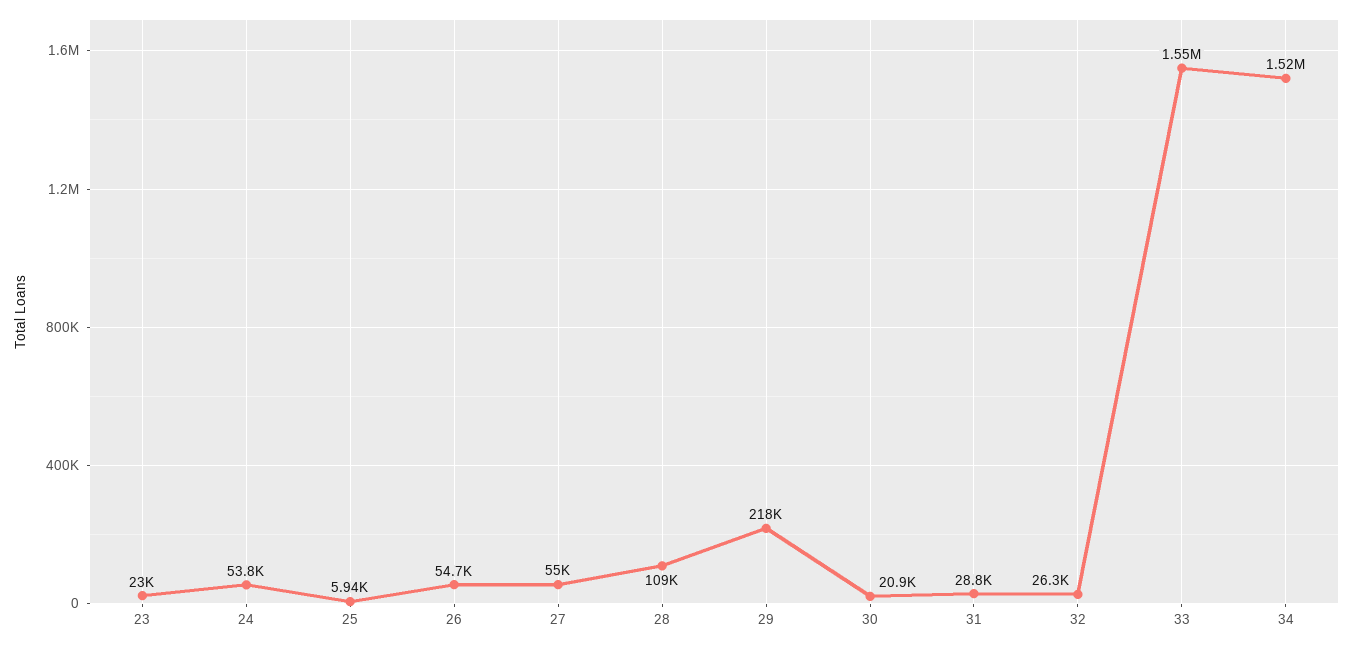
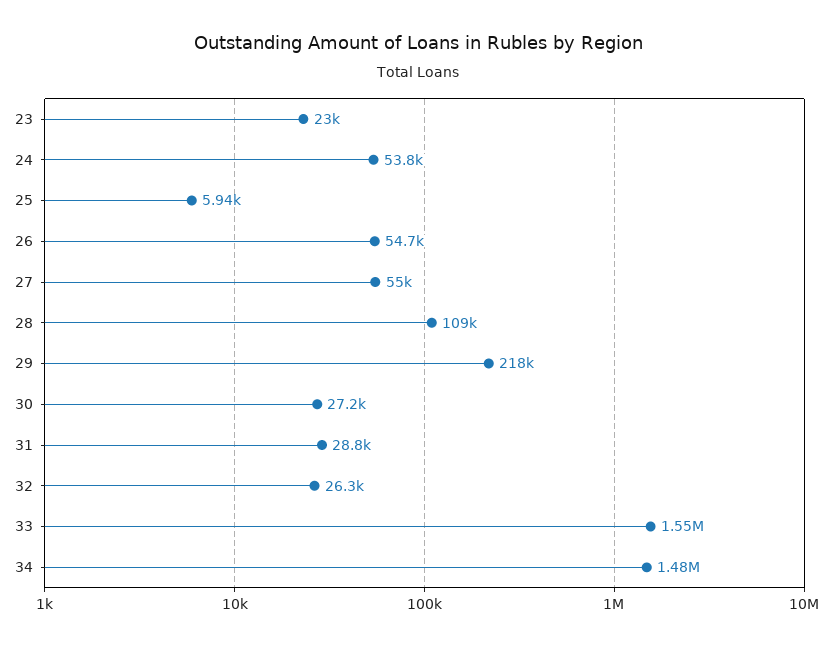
  {
    "23": 23000,
    "24": 53800,
    "25": 5940,
    "26": 54700,
    "27": 55000,
    "28": 109000,
    "29": 218000,
-   "30": 20900,
+   "30": 27200,
    "31": 28800,
    "32": 26300,
    "33": 1550000,
-   "34": 1520000
+   "34": 1480000
  }

